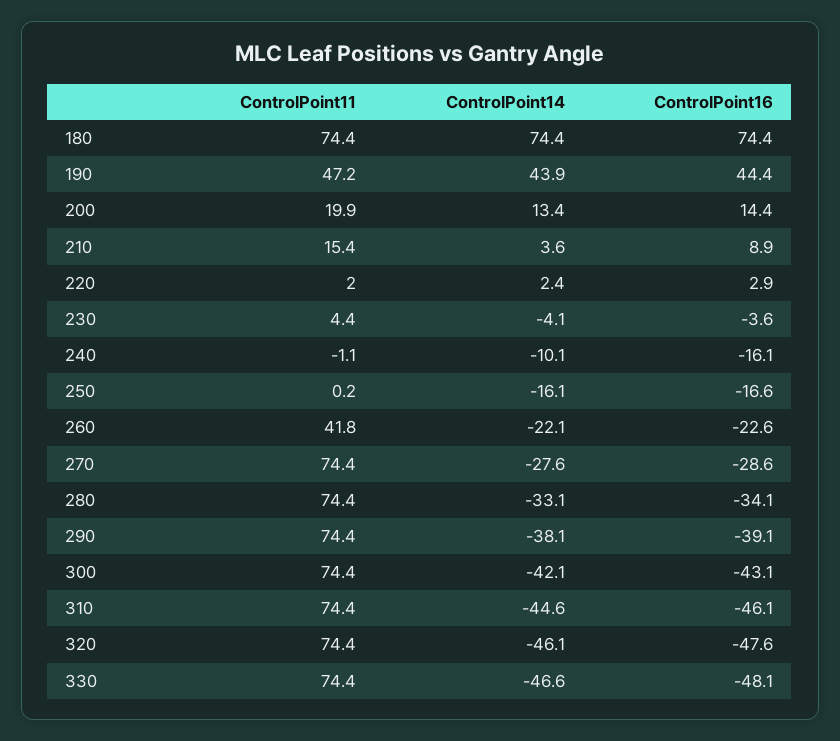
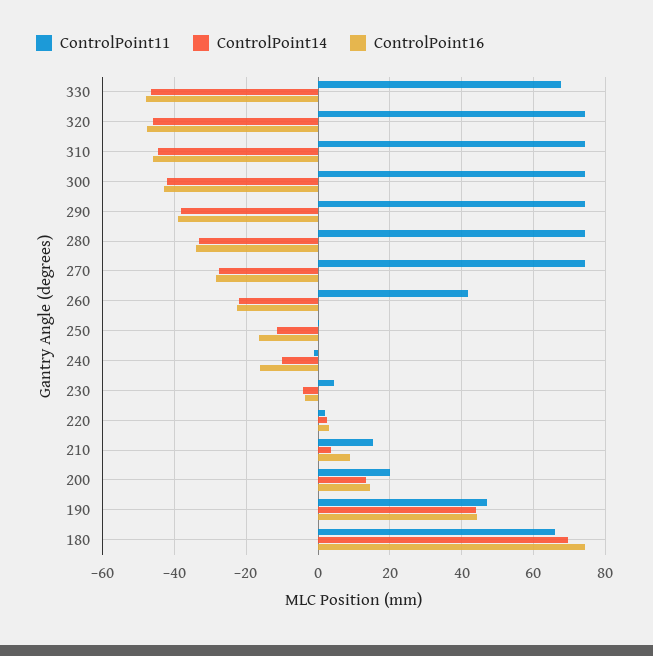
  {
    "ControlPoint11": {
-     "180": 74.4,
+     "180": 66,
      "190": 47.2,
      "200": 19.9,
      "210": 15.4,
      "220": 2,
      "230": 4.4,
      "240": -1.1,
      "250": 0.2,
      "260": 41.8,
      "270": 74.4,
      "280": 74.4,
      "290": 74.4,
      "300": 74.4,
      "310": 74.4,
      "320": 74.4,
-     "330": 74.4
+     "330": 68
    },
    "ControlPoint14": {
-     "180": 74.4,
+     "180": 70,
      "190": 43.9,
      "200": 13.4,
      "210": 3.6,
      "220": 2.4,
      "230": -4.1,
      "240": -10.1,
-     "250": -16.1,
+     "250": -12,
      "260": -22.1,
      "270": -27.6,
      "280": -33.1,
      "290": -38.1,
      "300": -42.1,
      "310": -44.6,
      "320": -46.1,
      "330": -46.6
    },
    "ControlPoint16": {
      "180": 74.4,
      "190": 44.4,
      "200": 14.4,
      "210": 8.9,
      "220": 2.9,
      "230": -3.6,
      "240": -16.1,
      "250": -16.6,
      "260": -22.6,
      "270": -28.6,
      "280": -34.1,
      "290": -39.1,
      "300": -43.1,
      "310": -46.1,
      "320": -47.6,
      "330": -48.1
    }
  }

